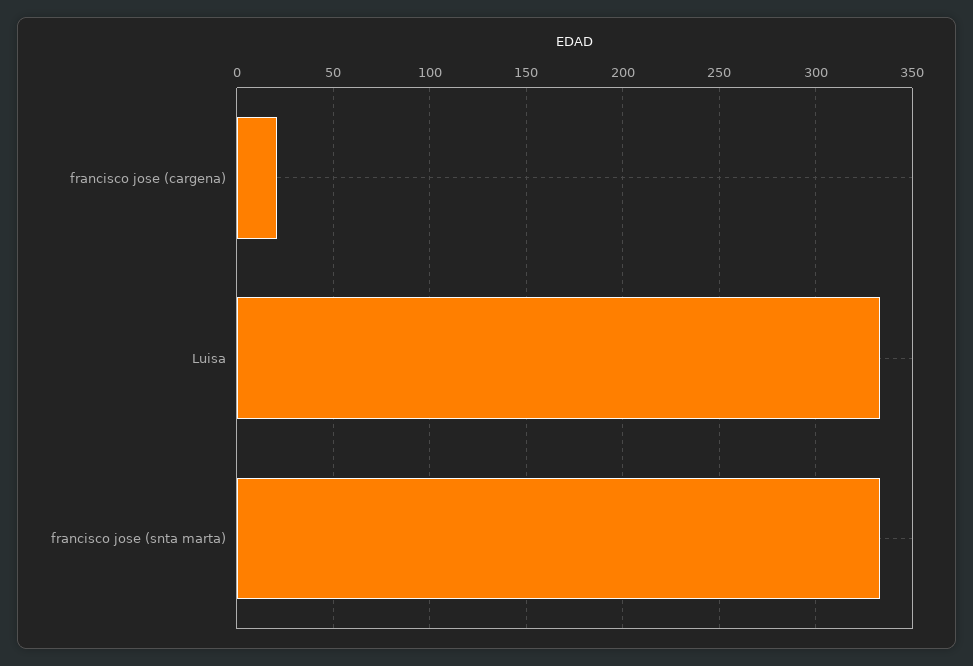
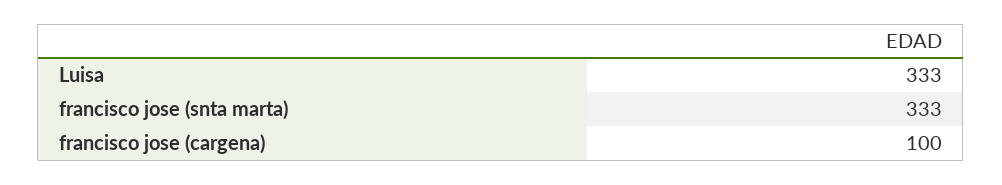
  {
-   "francisco jose (cargena)": 20,
+   "francisco jose (cargena)": 100,
    "Luisa": 333,
    "francisco jose (snta marta)": 333
  }

